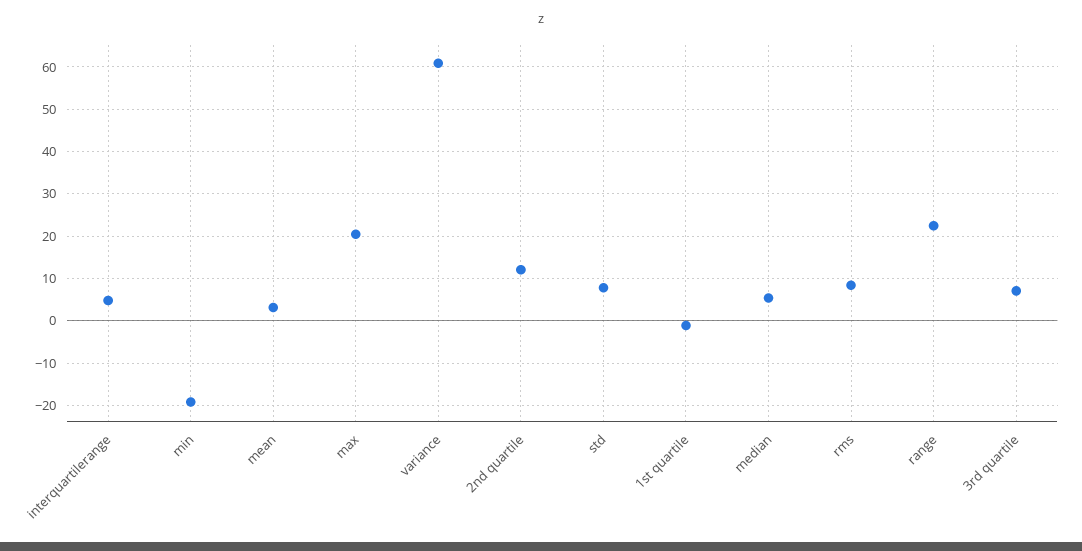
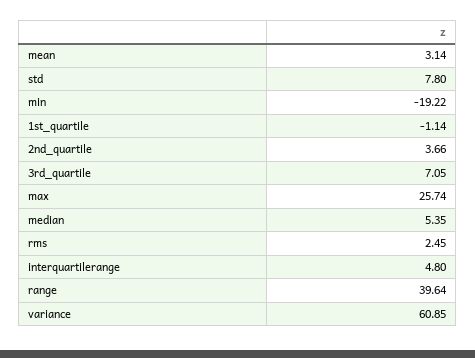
  {
    "interquartilerange": 4.8,
    "min": -19.22,
    "mean": 3.14,
-   "max": 20,
+   "max": 25.74,
    "variance": 60.85,
-   "2nd quartile": 12,
+   "2nd quartile": 3.66,
    "std": 7.8,
    "1st quartile": -1.14,
    "median": 5.35,
-   "rms": 8,
+   "rms": 2.45,
-   "range": 22,
+   "range": 39.64,
    "3rd quartile": 7.05
  }

